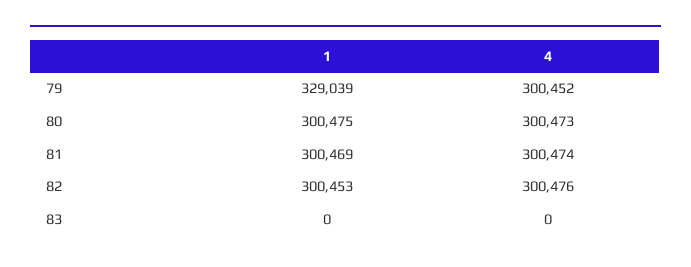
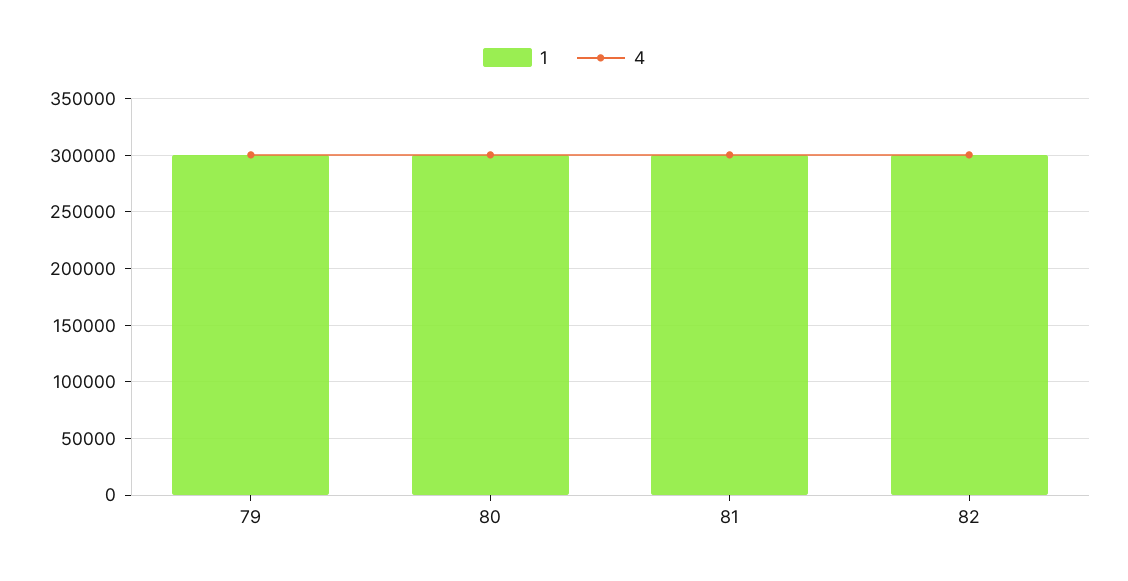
  {
    "1": {
-     "79": 329039,
+     "79": 300000,
      "80": 300475,
      "81": 300469,
-     "82": 300453,
+     "82": 300453
-     "83": 0
    },
    "4": {
      "79": 300452,
      "80": 300473,
      "81": 300474,
-     "82": 300476,
+     "82": 300476
-     "83": 0
    }
  }

